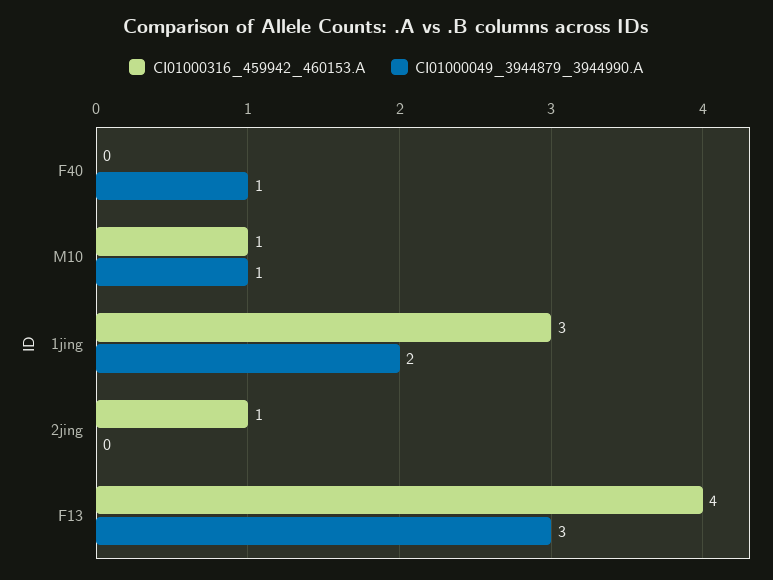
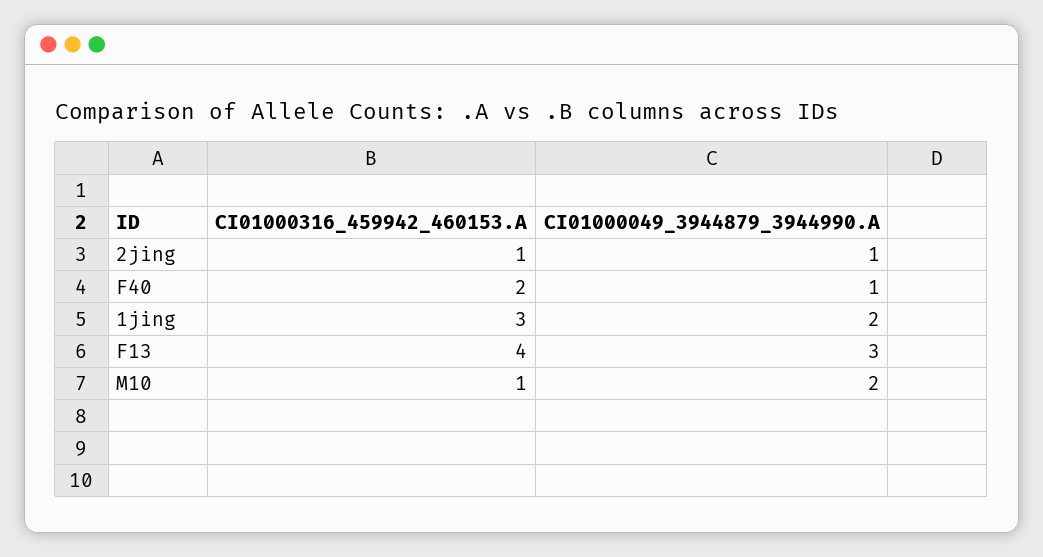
  {
    "CI01000316_459942_460153.A": {
-     "F40": 0,
+     "F40": 2,
      "M10": 1,
      "1jing": 3,
      "2jing": 1,
      "F13": 4
    },
    "CI01000049_3944879_3944990.A": {
      "F40": 1,
-     "M10": 1,
+     "M10": 2,
      "1jing": 2,
-     "2jing": 0,
+     "2jing": 1,
      "F13": 3
    }
  }

